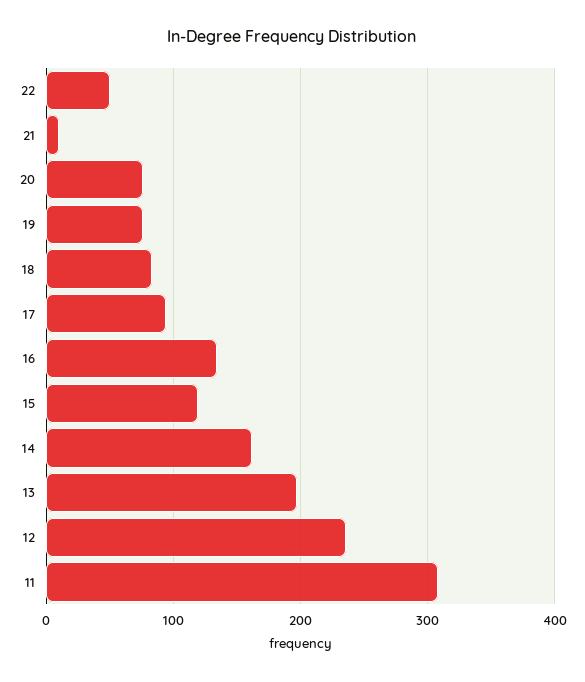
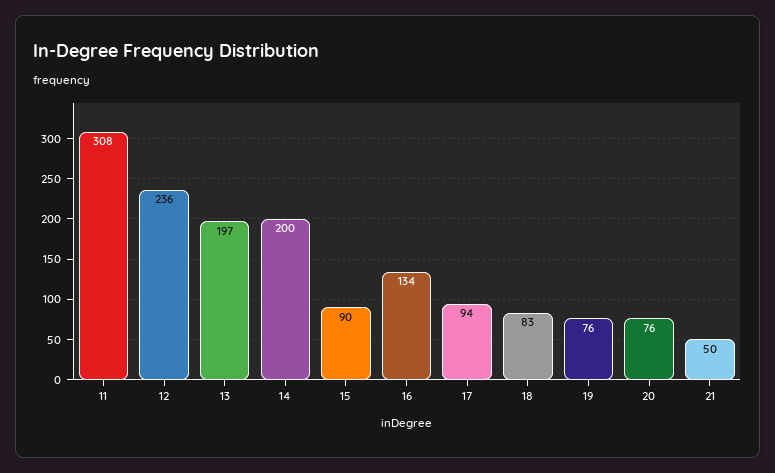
  {
-   "22": 50,
-   "21": 10,
+   "21": 50,
    "20": 76,
    "19": 76,
    "18": 83,
    "17": 94,
    "16": 134,
-   "15": 120,
+   "15": 90,
-   "14": 160,
+   "14": 200,
    "13": 197,
    "12": 236,
    "11": 308
  }

